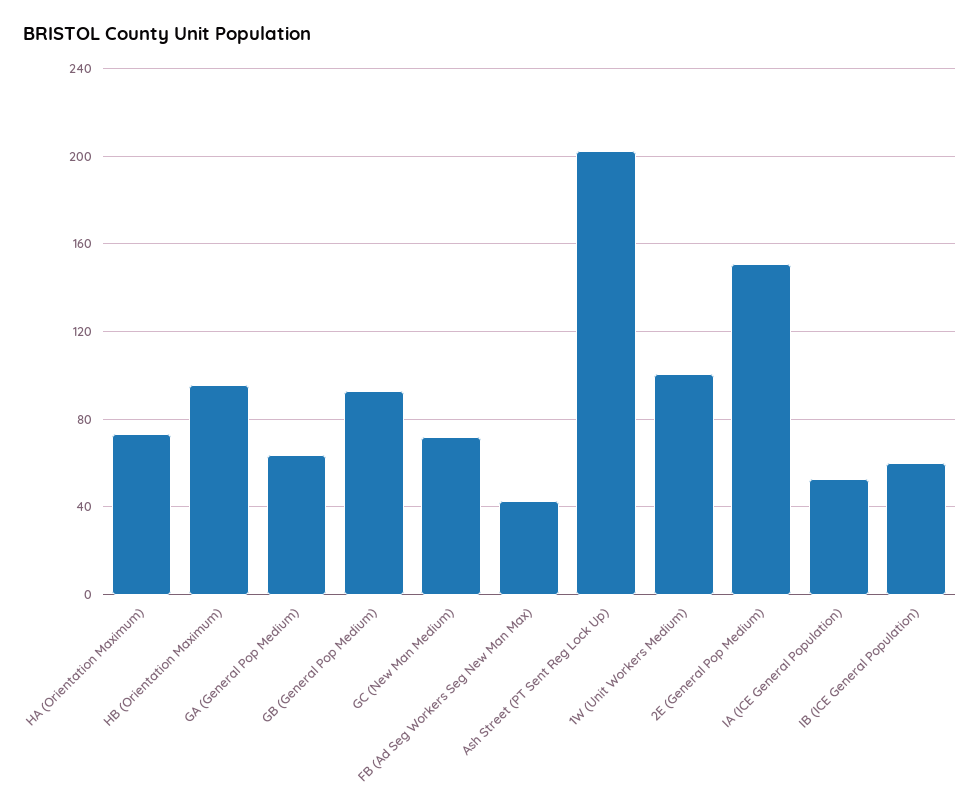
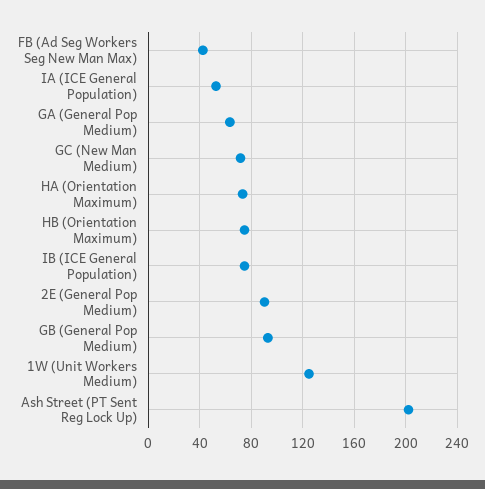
  {
    "HA (Orientation Maximum)": 75,
-   "HB (Orientation Maximum)": 95,
+   "HB (Orientation Maximum)": 75,
    "GA (General Pop Medium)": 65,
    "GB (General Pop Medium)": 95,
    "GC (New Man Medium)": 70,
    "FB (Ad Seg Workers Seg New Man Max)": 45,
    "Ash Street (PT Sent Reg Lock Up)": 200,
-   "1W (Unit Workers Medium)": 100,
+   "1W (Unit Workers Medium)": 125,
-   "2E (General Pop Medium)": 150,
+   "2E (General Pop Medium)": 90,
    "IA (ICE General Population)": 55,
-   "IB (ICE General Population)": 60
+   "IB (ICE General Population)": 75
  }

